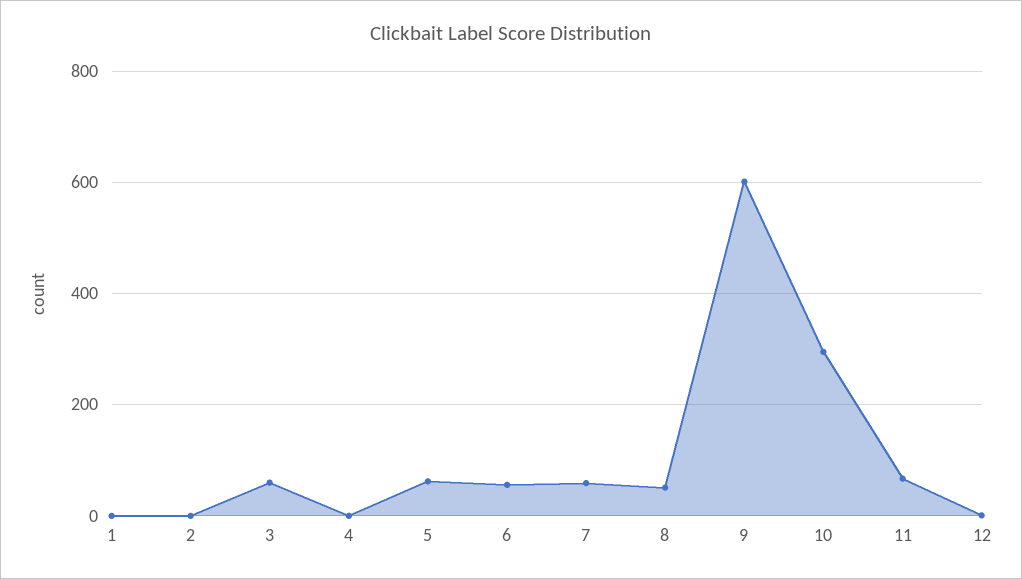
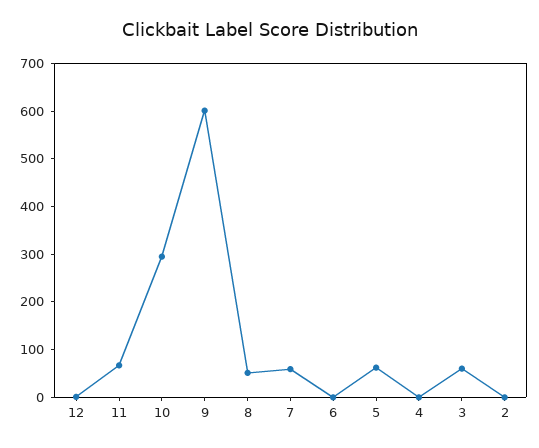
  {
-   "1": 0,
    "2": 0,
    "3": 60,
    "4": 0,
    "5": 60,
-   "6": 60,
+   "6": 0,
    "7": 60,
    "8": 60,
    "9": 600,
    "10": 300,
    "11": 60,
    "12": 0
  }

